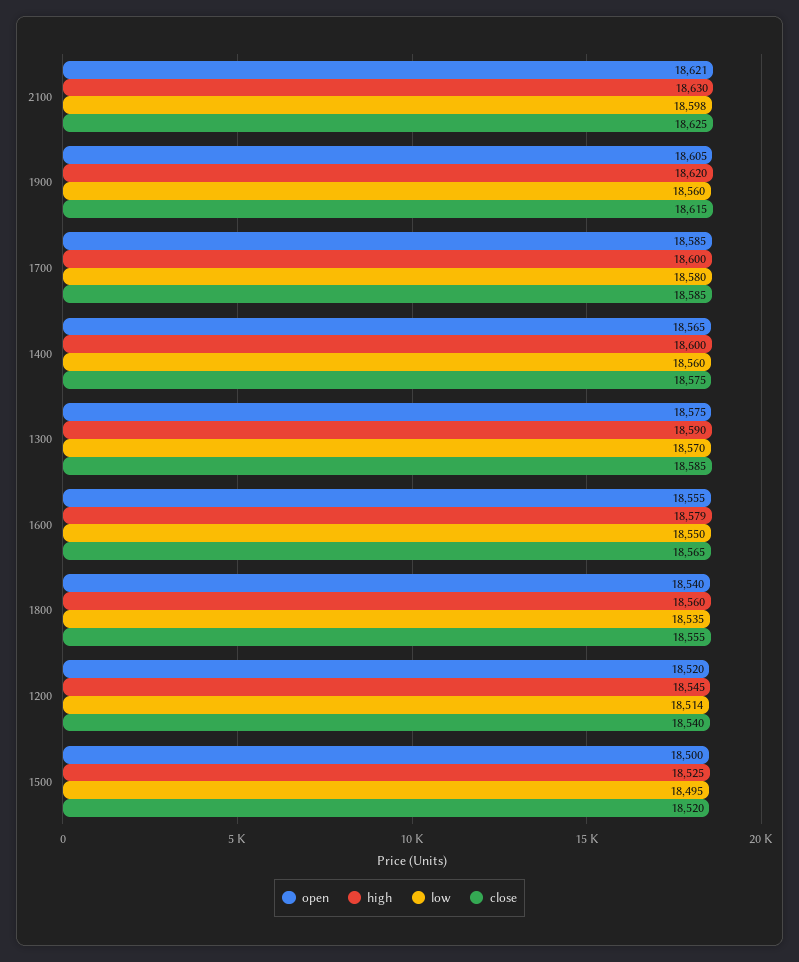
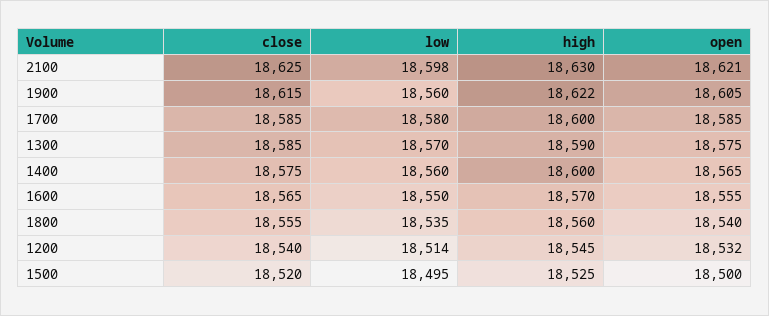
  {
    "open": {
      "2100": 18621,
      "1900": 18605,
      "1700": 18585,
      "1400": 18565,
      "1300": 18575,
      "1600": 18555,
      "1800": 18540,
-     "1200": 18520,
+     "1200": 18532,
      "1500": 18500
    },
    "high": {
      "2100": 18630,
-     "1900": 18620,
+     "1900": 18622,
      "1700": 18600,
      "1400": 18600,
      "1300": 18590,
-     "1600": 18579,
+     "1600": 18570,
      "1800": 18560,
      "1200": 18545,
      "1500": 18525
    },
    "low": {
      "2100": 18598,
      "1900": 18560,
      "1700": 18580,
      "1400": 18560,
      "1300": 18570,
      "1600": 18550,
      "1800": 18535,
      "1200": 18514,
      "1500": 18495
    },
    "close": {
      "2100": 18625,
      "1900": 18615,
      "1700": 18585,
      "1400": 18575,
      "1300": 18585,
      "1600": 18565,
      "1800": 18555,
      "1200": 18540,
      "1500": 18520
    }
  }

